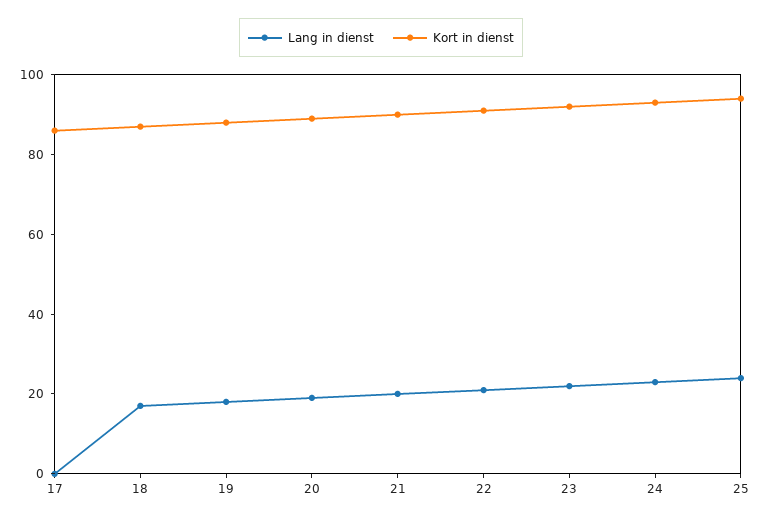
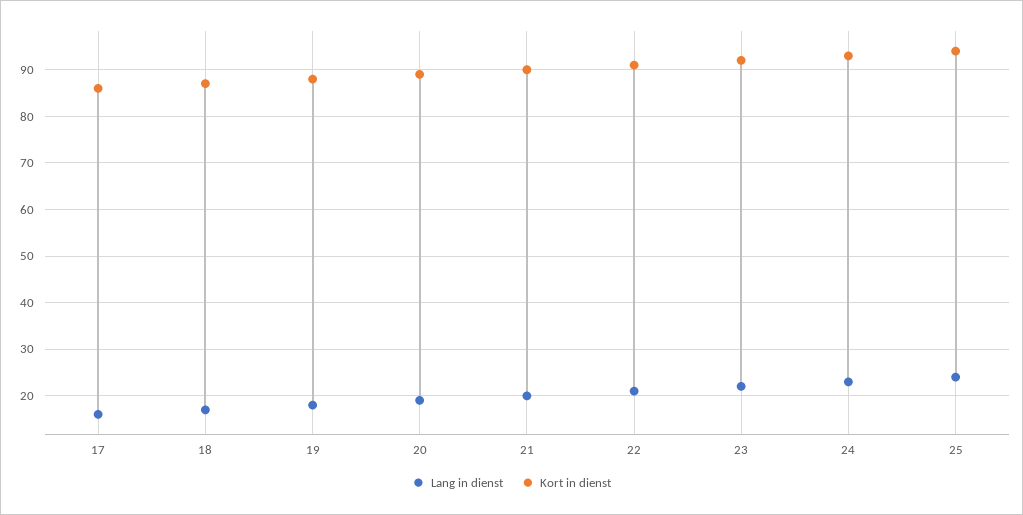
  {
    "Lang in dienst": {
-     "17": 0,
+     "17": 15,
      "18": 15,
      "19": 20,
      "20": 20,
      "21": 20,
      "22": 20,
      "23": 20,
      "24": 25,
      "25": 25
    },
    "Kort in dienst": {
      "17": 85,
      "18": 85,
      "19": 90,
      "20": 90,
      "21": 90,
      "22": 90,
      "23": 90,
      "24": 95,
      "25": 95
    }
  }

